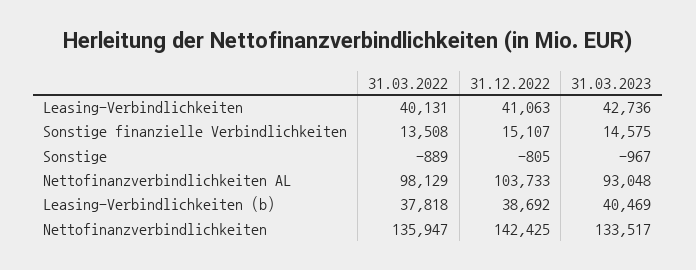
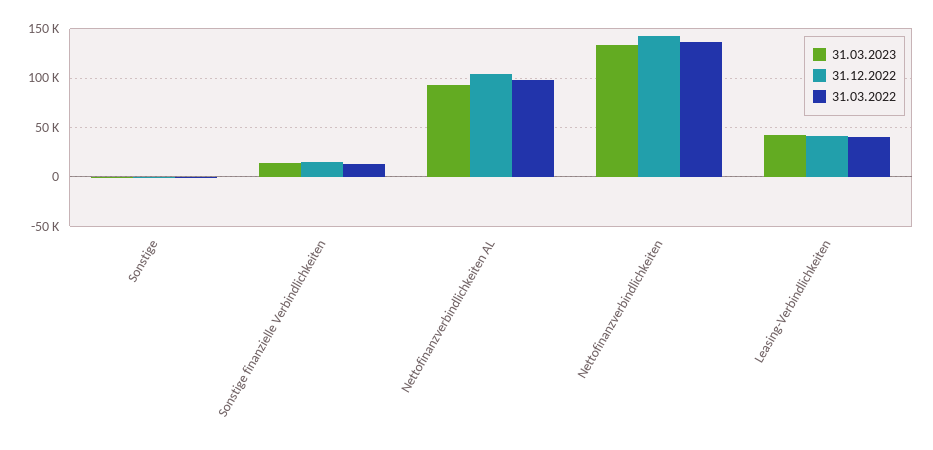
  {
    "31.03.2022": {
      "Leasing-Verbindlichkeiten": 40131,
      "Sonstige finanzielle Verbindlichkeiten": 13508,
      "Sonstige": -889,
      "Nettofinanzverbindlichkeiten AL": 98129,
-     "Leasing-Verbindlichkeiten (b)": 37818,
      "Nettofinanzverbindlichkeiten": 135947
    },
    "31.12.2022": {
      "Leasing-Verbindlichkeiten": 41063,
      "Sonstige finanzielle Verbindlichkeiten": 15107,
      "Sonstige": -805,
      "Nettofinanzverbindlichkeiten AL": 103733,
-     "Leasing-Verbindlichkeiten (b)": 38692,
      "Nettofinanzverbindlichkeiten": 142425
    },
    "31.03.2023": {
      "Leasing-Verbindlichkeiten": 42736,
      "Sonstige finanzielle Verbindlichkeiten": 14575,
      "Sonstige": -967,
      "Nettofinanzverbindlichkeiten AL": 93048,
-     "Leasing-Verbindlichkeiten (b)": 40469,
      "Nettofinanzverbindlichkeiten": 133517
    }
  }

